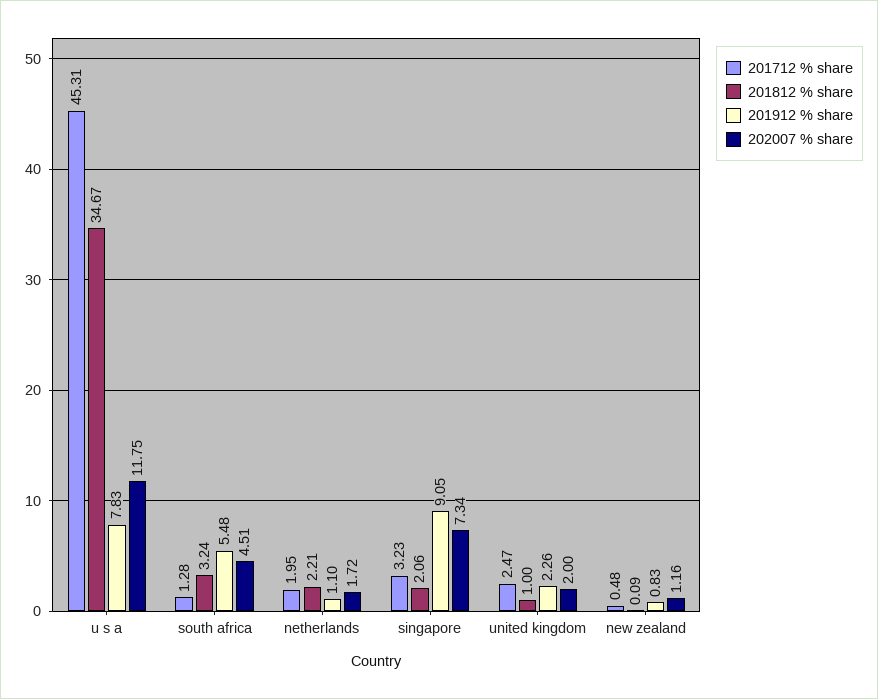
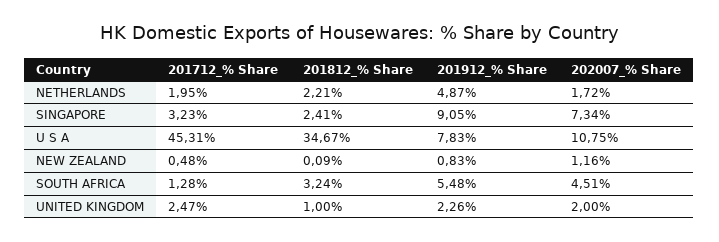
  {
    "201712 % share": {
      "u s a": 45.31,
      "south africa": 1.28,
      "netherlands": 1.95,
      "singapore": 3.23,
      "united kingdom": 2.47,
      "new zealand": 0.48
    },
    "201812 % share": {
      "u s a": 34.67,
      "south africa": 3.24,
      "netherlands": 2.21,
-     "singapore": 2.06,
+     "singapore": 2.41,
      "united kingdom": 1,
      "new zealand": 0.09
    },
    "201912 % share": {
      "u s a": 7.83,
      "south africa": 5.48,
-     "netherlands": 1.1,
+     "netherlands": 4.87,
      "singapore": 9.05,
      "united kingdom": 2.26,
      "new zealand": 0.83
    },
    "202007 % share": {
-     "u s a": 11.75,
+     "u s a": 10.75,
      "south africa": 4.51,
      "netherlands": 1.72,
      "singapore": 7.34,
      "united kingdom": 2,
      "new zealand": 1.16
    }
  }

